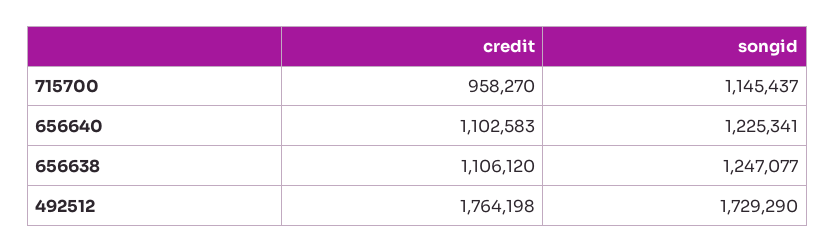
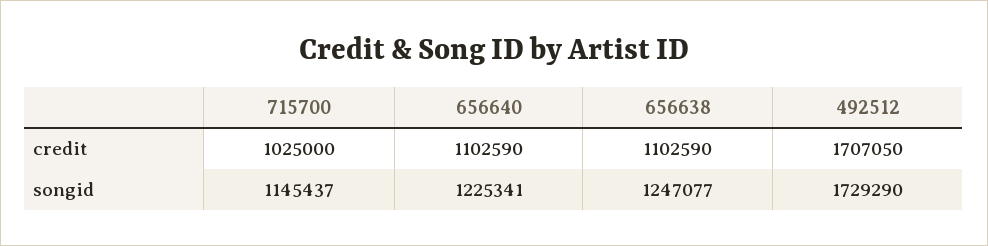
  {
    "credit": {
-     "715700": 958270,
+     "715700": 1025000,
-     "656640": 1102583,
+     "656640": 1102590,
-     "656638": 1106120,
+     "656638": 1102590,
-     "492512": 1764198
+     "492512": 1707050
    },
    "songid": {
      "715700": 1145437,
      "656640": 1225341,
      "656638": 1247077,
      "492512": 1729290
    }
  }

